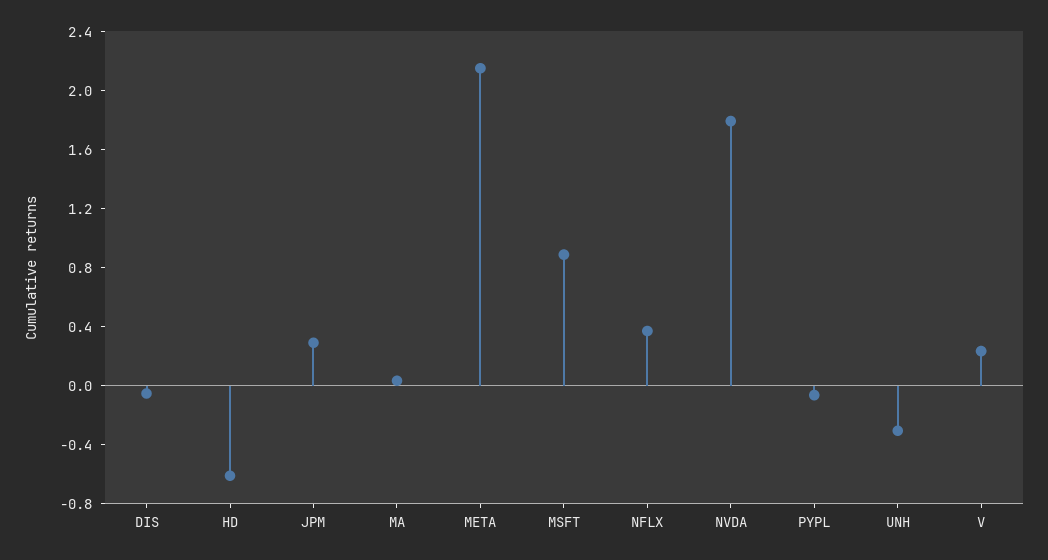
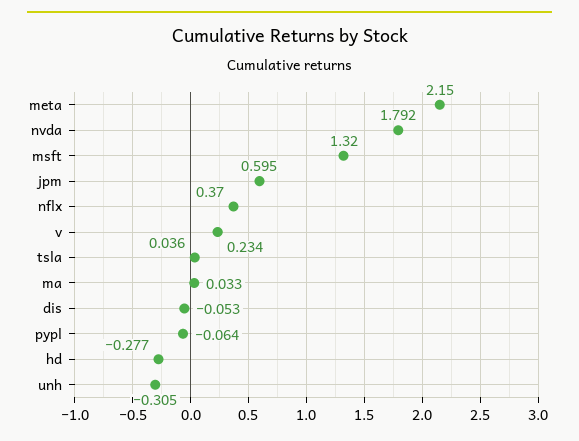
  {
    "DIS": -0.053,
-   "HD": -0.6,
+   "HD": -0.277,
-   "JPM": 0.3,
+   "JPM": 0.595,
    "MA": 0.033,
    "META": 2.15,
-   "MSFT": 0.9,
+   "MSFT": 1.32,
    "NFLX": 0.37,
    "NVDA": 1.792,
    "PYPL": -0.064,
    "UNH": -0.305,
-   "V": 0.234
+   "V": 0.234,
+   "tsla": 0.036
  }

